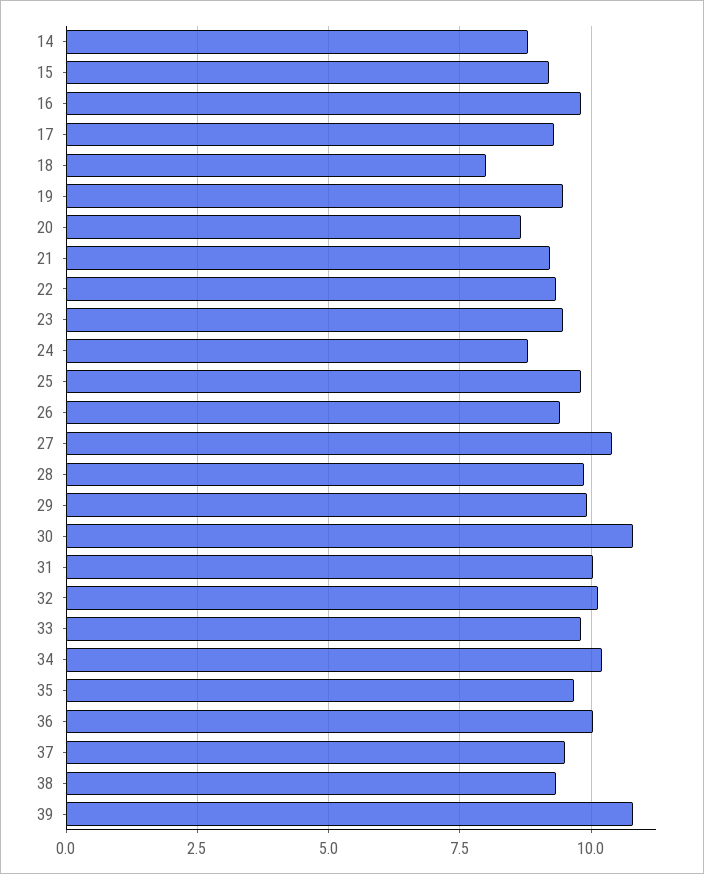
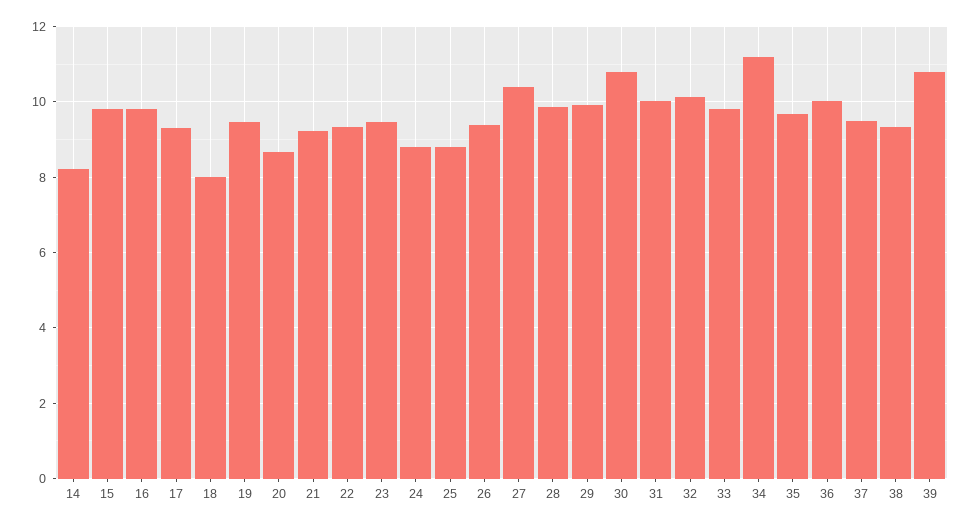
  {
-   "14": 8.75,
+   "14": 8.2,
-   "15": 9.25,
+   "15": 9.8,
    "16": 9.8,
    "17": 9.4,
    "18": 8,
    "19": 9.4,
    "20": 8.6,
    "21": 9.2,
    "22": 9.4,
    "23": 9.4,
    "24": 8.8,
-   "25": 9.75,
+   "25": 8.8,
    "26": 9.4,
    "27": 10.4,
    "28": 9.8,
    "29": 10,
    "30": 10.8,
    "31": 10,
    "32": 10.2,
    "33": 9.8,
-   "34": 10.25,
+   "34": 11.2,
    "35": 9.6,
    "36": 10,
    "37": 9.6,
    "38": 9.4,
    "39": 10.8
  }

